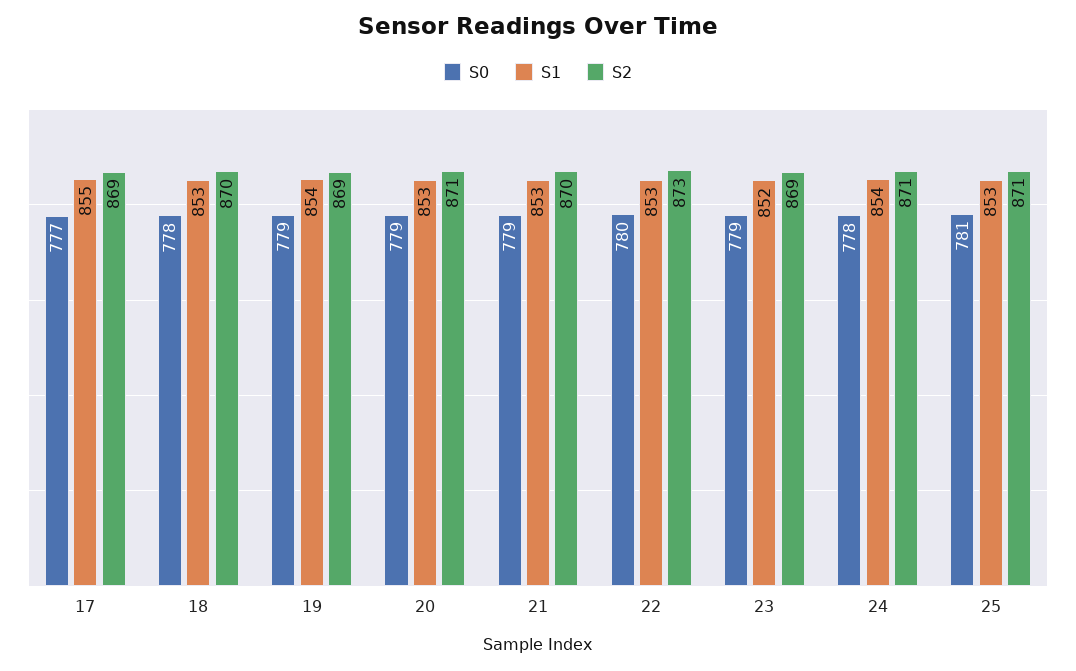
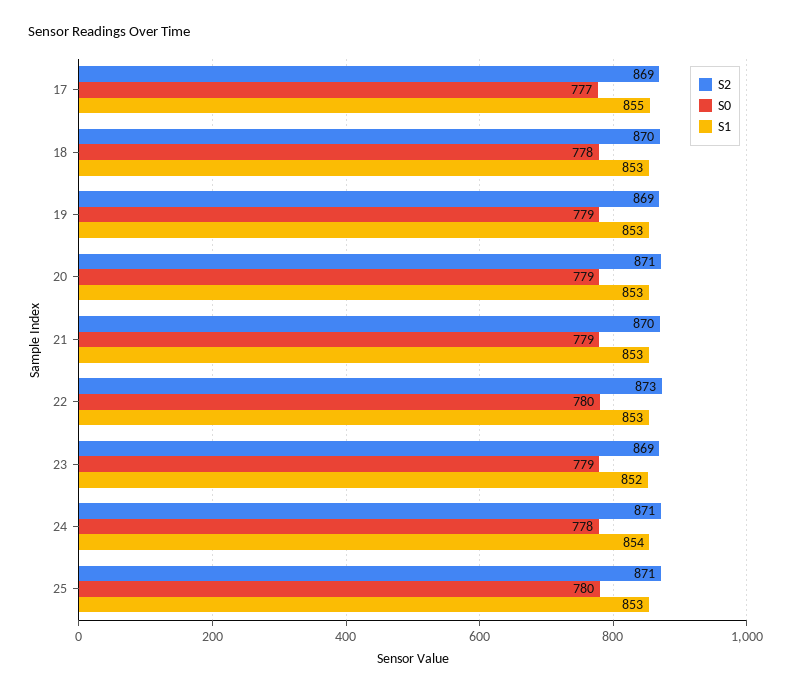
  {
    "S0": {
      "17": 777,
      "18": 778,
      "19": 779,
      "20": 779,
      "21": 779,
      "22": 780,
      "23": 779,
      "24": 778,
-     "25": 781
+     "25": 780
    },
    "S1": {
      "17": 855,
      "18": 853,
-     "19": 854,
+     "19": 853,
      "20": 853,
      "21": 853,
      "22": 853,
      "23": 852,
      "24": 854,
      "25": 853
    },
    "S2": {
      "17": 869,
      "18": 870,
      "19": 869,
      "20": 871,
      "21": 870,
      "22": 873,
      "23": 869,
      "24": 871,
      "25": 871
    }
  }

